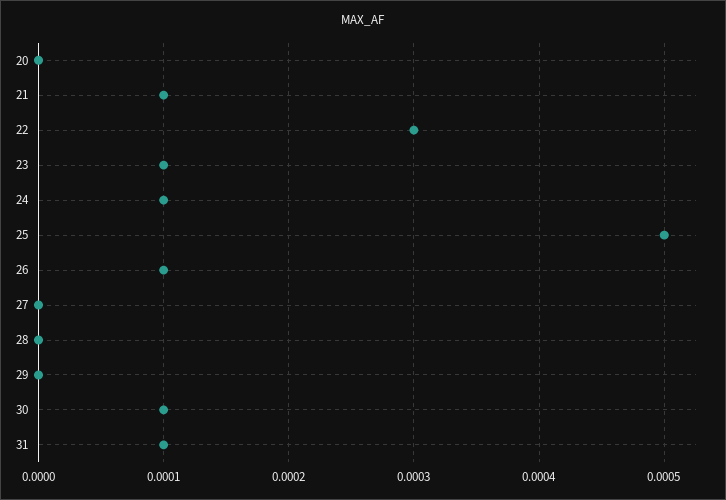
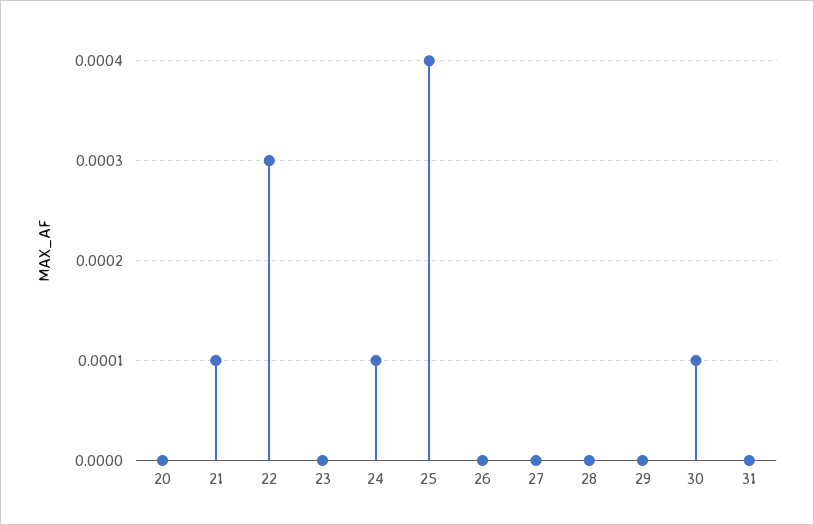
  {
    "20": 0,
    "21": 0.0001,
    "22": 0.0003,
-   "23": 0.0001,
+   "23": 0,
    "24": 0.0001,
-   "25": 0.0005,
+   "25": 0.0004,
-   "26": 0.0001,
+   "26": 0,
    "27": 0,
    "28": 0,
    "29": 0,
    "30": 0.0001,
-   "31": 0.0001
+   "31": 0
  }

